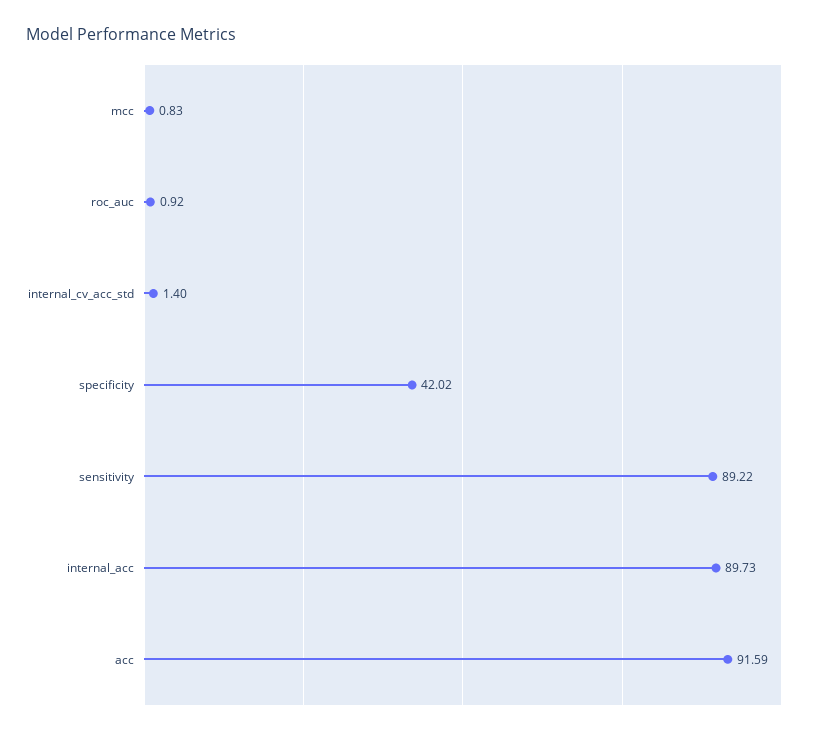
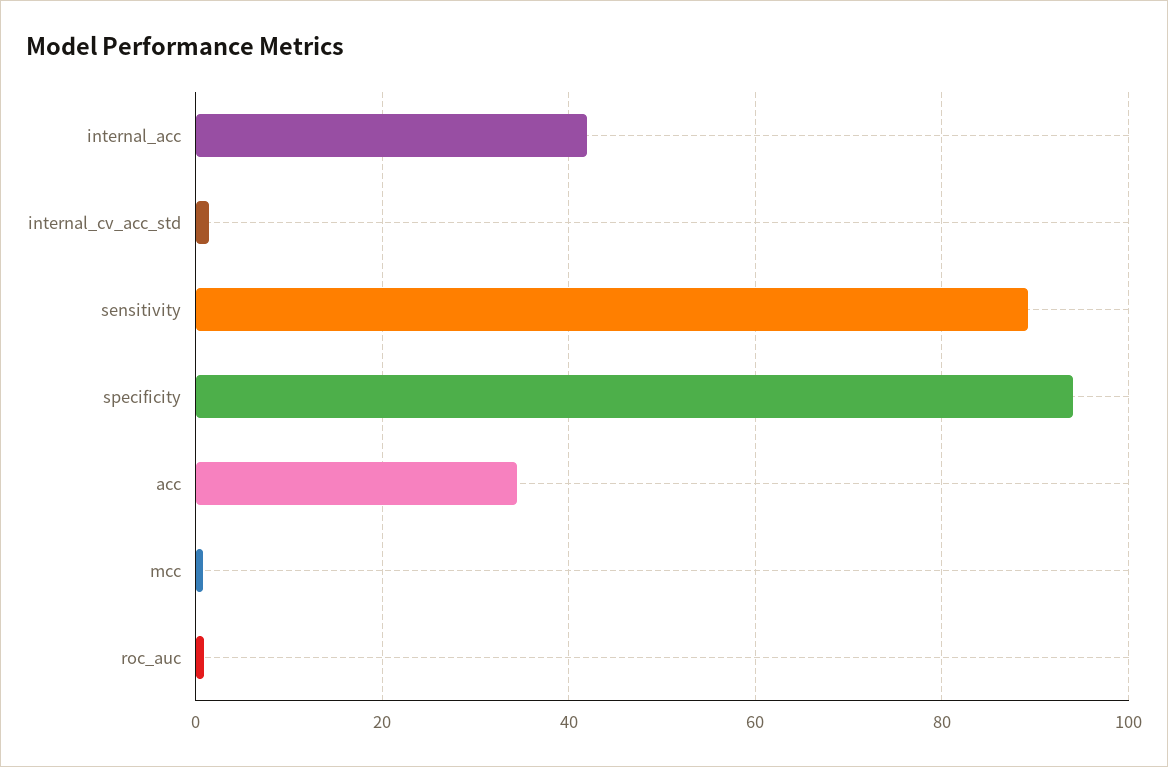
  {
    "mcc": 0.83,
    "roc_auc": 0.92,
    "internal_cv_acc_std": 1.4,
-   "specificity": 42.02,
+   "specificity": 94,
    "sensitivity": 89.22,
-   "internal_acc": 89.73,
+   "internal_acc": 42,
-   "acc": 91.59
+   "acc": 34
  }

